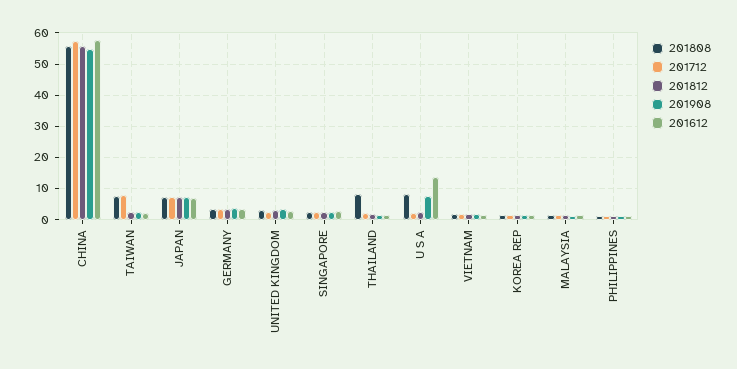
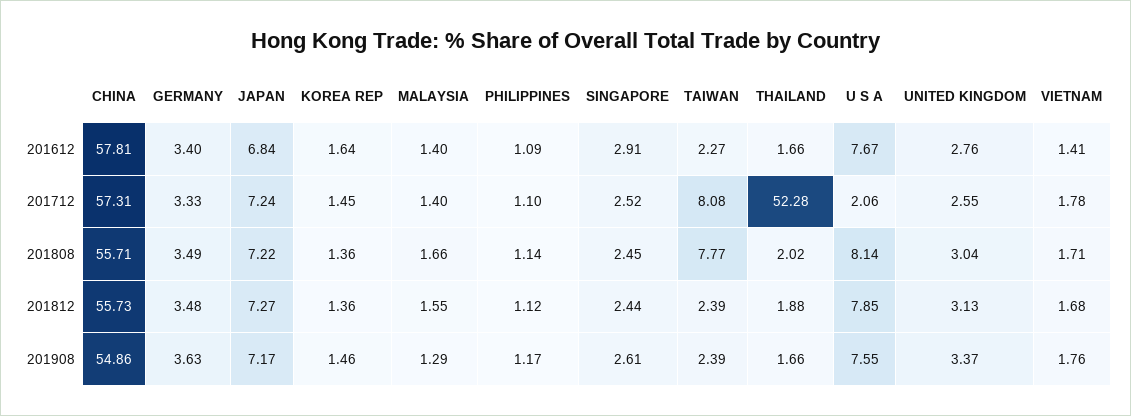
  {
    "201808": {
      "CHINA": 55.71,
      "TAIWAN": 7.77,
      "JAPAN": 7.22,
      "GERMANY": 3.49,
      "UNITED KINGDOM": 3.04,
      "SINGAPORE": 2.45,
-     "THAILAND": 8,
+     "THAILAND": 2.02,
      "U S A": 8.14,
      "VIETNAM": 1.71,
      "KOREA REP": 1.36,
      "MALAYSIA": 1.66,
      "PHILIPPINES": 1.14
    },
    "201712": {
      "CHINA": 57.31,
      "TAIWAN": 8.08,
      "JAPAN": 7.24,
      "GERMANY": 3.33,
      "UNITED KINGDOM": 2.55,
      "SINGAPORE": 2.52,
-     "THAILAND": 2,
+     "THAILAND": 52.28,
      "U S A": 2.06,
      "VIETNAM": 1.78,
      "KOREA REP": 1.45,
      "MALAYSIA": 1.4,
      "PHILIPPINES": 1.1
    },
    "201812": {
      "CHINA": 55.73,
      "TAIWAN": 2.39,
      "JAPAN": 7.27,
      "GERMANY": 3.48,
      "UNITED KINGDOM": 3.13,
      "SINGAPORE": 2.44,
      "THAILAND": 1.88,
-     "U S A": 2,
+     "U S A": 7.85,
      "VIETNAM": 1.68,
      "KOREA REP": 1.36,
      "MALAYSIA": 1.55,
      "PHILIPPINES": 1.12
    },
    "201908": {
      "CHINA": 54.86,
      "TAIWAN": 2.39,
      "JAPAN": 7.17,
      "GERMANY": 3.63,
      "UNITED KINGDOM": 3.37,
      "SINGAPORE": 2.61,
      "THAILAND": 1.66,
      "U S A": 7.55,
      "VIETNAM": 1.76,
      "KOREA REP": 1.46,
      "MALAYSIA": 1.29,
      "PHILIPPINES": 1.17
    },
    "201612": {
      "CHINA": 57.81,
      "TAIWAN": 2.27,
      "JAPAN": 6.84,
      "GERMANY": 3.4,
      "UNITED KINGDOM": 2.76,
      "SINGAPORE": 2.91,
      "THAILAND": 1.66,
-     "U S A": 14,
+     "U S A": 7.67,
      "VIETNAM": 1.41,
      "KOREA REP": 1.64,
      "MALAYSIA": 1.4,
      "PHILIPPINES": 1.09
    }
  }

